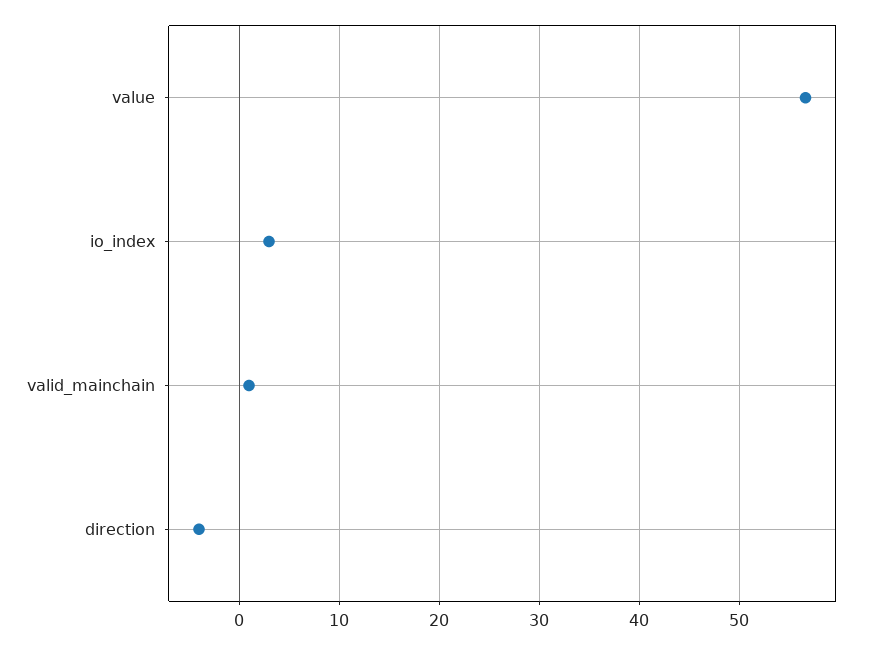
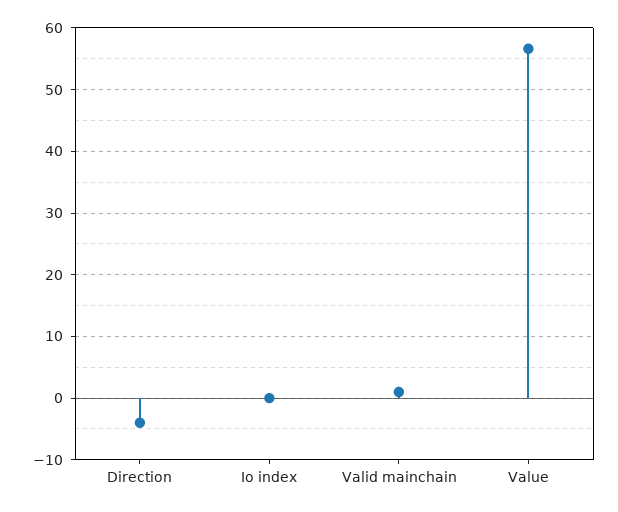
  {
    "value": 57,
-   "io_index": 3,
+   "io_index": 0,
    "valid_mainchain": 1,
    "direction": -4
  }

